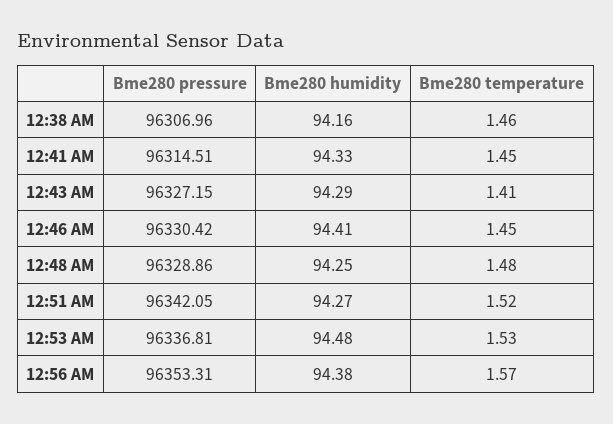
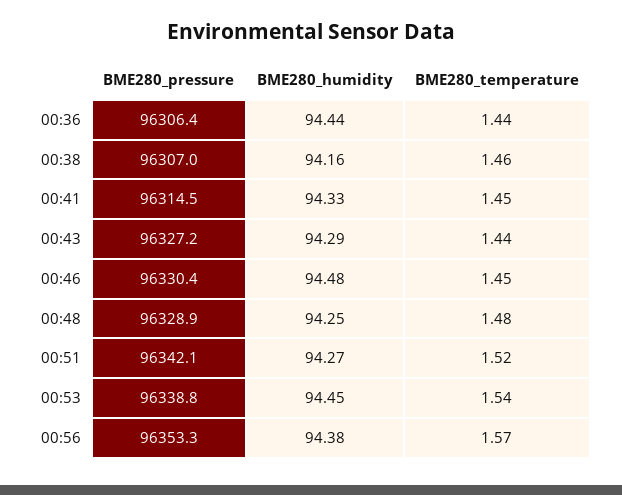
  {
    "Bme280 pressure": {
      "12:38 AM": 96306.96,
      "12:41 AM": 96314.51,
      "12:43 AM": 96327.15,
      "12:46 AM": 96330.42,
      "12:48 AM": 96328.86,
      "12:51 AM": 96342.05,
-     "12:53 AM": 96336.81,
+     "12:53 AM": 96338.8,
-     "12:56 AM": 96353.31
+     "12:56 AM": 96353.31,
+     "00:36": 96306.4
    },
    "Bme280 humidity": {
      "12:38 AM": 94.16,
      "12:41 AM": 94.33,
      "12:43 AM": 94.29,
-     "12:46 AM": 94.41,
+     "12:46 AM": 94.48,
      "12:48 AM": 94.25,
      "12:51 AM": 94.27,
-     "12:53 AM": 94.48,
+     "12:53 AM": 94.45,
-     "12:56 AM": 94.38
+     "12:56 AM": 94.38,
+     "00:36": 94.44
    },
    "Bme280 temperature": {
      "12:38 AM": 1.46,
      "12:41 AM": 1.45,
-     "12:43 AM": 1.41,
+     "12:43 AM": 1.44,
      "12:46 AM": 1.45,
      "12:48 AM": 1.48,
      "12:51 AM": 1.52,
-     "12:53 AM": 1.53,
+     "12:53 AM": 1.54,
-     "12:56 AM": 1.57
+     "12:56 AM": 1.57,
+     "00:36": 1.44
    }
  }

